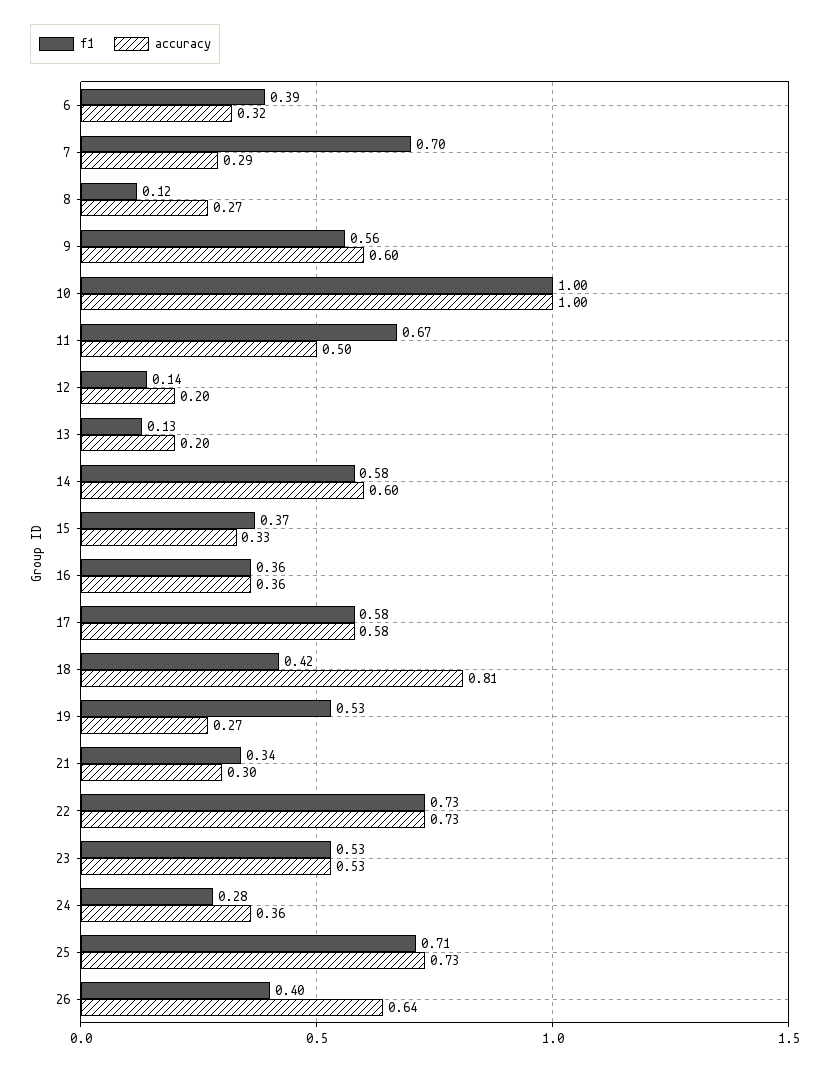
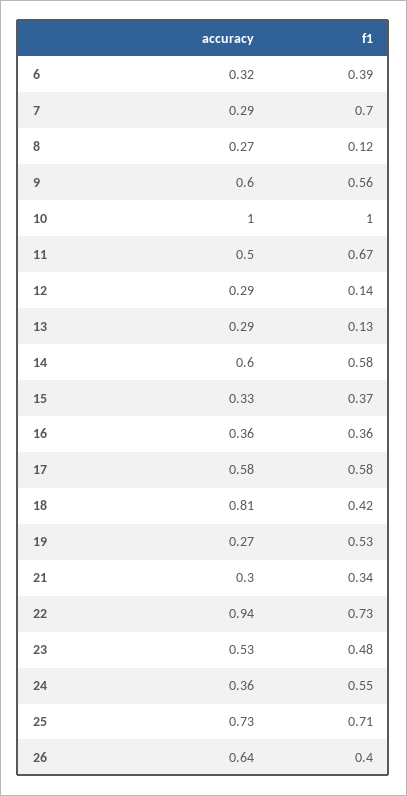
  {
    "f1": {
      "6": 0.39,
      "7": 0.7,
      "8": 0.12,
      "9": 0.56,
      "10": 1,
      "11": 0.67,
      "12": 0.14,
      "13": 0.13,
      "14": 0.58,
      "15": 0.37,
      "16": 0.36,
      "17": 0.58,
      "18": 0.42,
      "19": 0.53,
      "21": 0.34,
      "22": 0.73,
-     "23": 0.53,
+     "23": 0.48,
-     "24": 0.28,
+     "24": 0.55,
      "25": 0.71,
      "26": 0.4
    },
    "accuracy": {
      "6": 0.32,
      "7": 0.29,
      "8": 0.27,
      "9": 0.6,
      "10": 1,
      "11": 0.5,
-     "12": 0.2,
+     "12": 0.29,
-     "13": 0.2,
+     "13": 0.29,
      "14": 0.6,
      "15": 0.33,
      "16": 0.36,
      "17": 0.58,
      "18": 0.81,
      "19": 0.27,
      "21": 0.3,
-     "22": 0.73,
+     "22": 0.94,
      "23": 0.53,
      "24": 0.36,
      "25": 0.73,
      "26": 0.64
    }
  }

